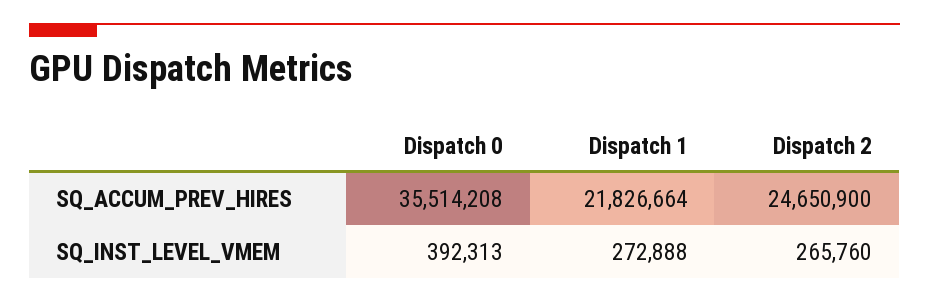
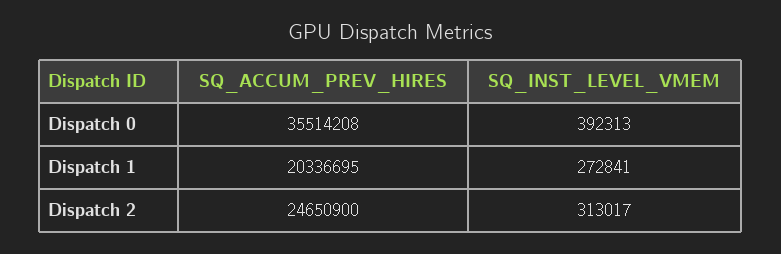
  {
    "Dispatch 0": {
      "SQ_ACCUM_PREV_HIRES": 35514208,
      "SQ_INST_LEVEL_VMEM": 392313
    },
    "Dispatch 1": {
-     "SQ_ACCUM_PREV_HIRES": 21826664,
+     "SQ_ACCUM_PREV_HIRES": 20336695,
-     "SQ_INST_LEVEL_VMEM": 272888
+     "SQ_INST_LEVEL_VMEM": 272841
    },
    "Dispatch 2": {
      "SQ_ACCUM_PREV_HIRES": 24650900,
-     "SQ_INST_LEVEL_VMEM": 265760
+     "SQ_INST_LEVEL_VMEM": 313017
    }
  }

